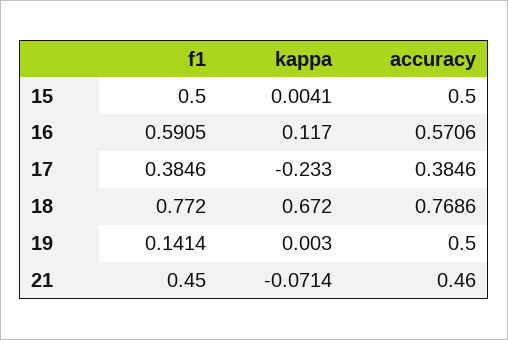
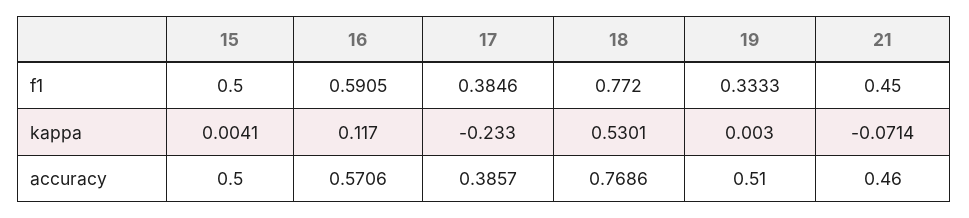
  {
    "f1": {
      "15": 0.5,
      "16": 0.5905,
      "17": 0.3846,
      "18": 0.772,
-     "19": 0.1414,
+     "19": 0.3333,
      "21": 0.45
    },
    "kappa": {
      "15": 0.0041,
      "16": 0.117,
      "17": -0.233,
-     "18": 0.672,
+     "18": 0.5301,
      "19": 0.003,
      "21": -0.0714
    },
    "accuracy": {
      "15": 0.5,
      "16": 0.5706,
-     "17": 0.3846,
+     "17": 0.3857,
      "18": 0.7686,
-     "19": 0.5,
+     "19": 0.51,
      "21": 0.46
    }
  }

